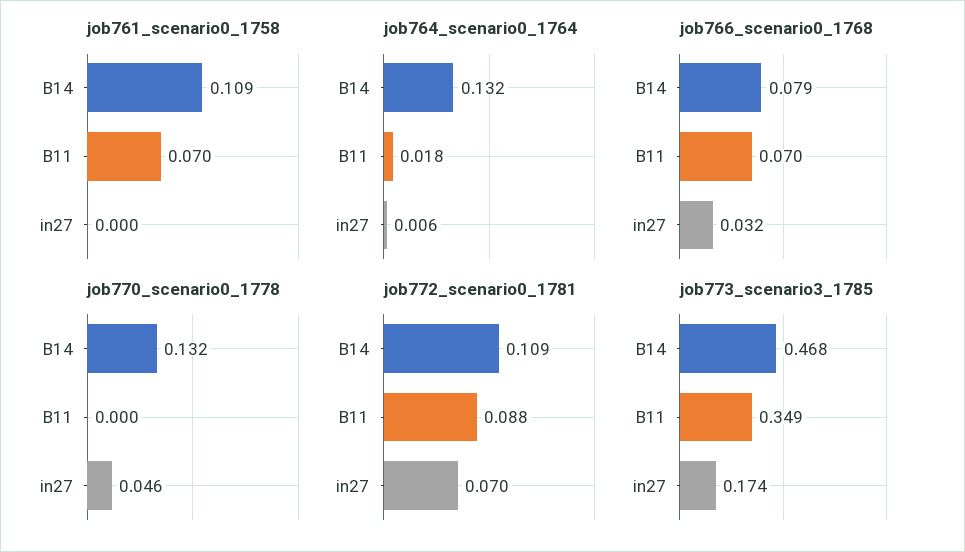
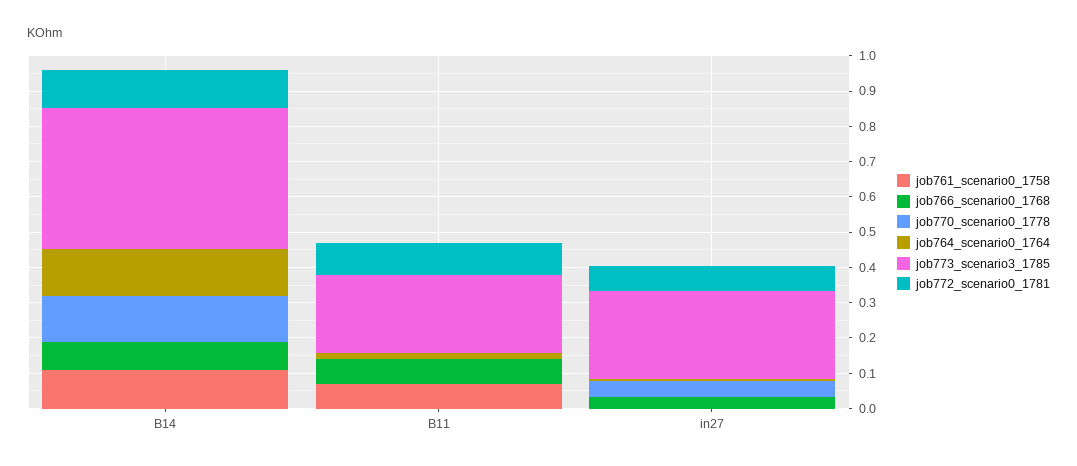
  {
    "job761_scenario0_1758": {
      "B14": 0.109,
      "B11": 0.07,
      "in27": 0
    },
    "job764_scenario0_1764": {
      "B14": 0.132,
      "B11": 0.018,
      "in27": 0.006
    },
    "job766_scenario0_1768": {
      "B14": 0.079,
      "B11": 0.07,
      "in27": 0.032
    },
    "job770_scenario0_1778": {
      "B14": 0.132,
      "B11": 0,
      "in27": 0.046
    },
    "job772_scenario0_1781": {
      "B14": 0.109,
      "B11": 0.088,
      "in27": 0.07
    },
    "job773_scenario3_1785": {
-     "B14": 0.468,
+     "B14": 0.4,
-     "B11": 0.349,
+     "B11": 0.225,
-     "in27": 0.174
+     "in27": 0.25
    }
  }

